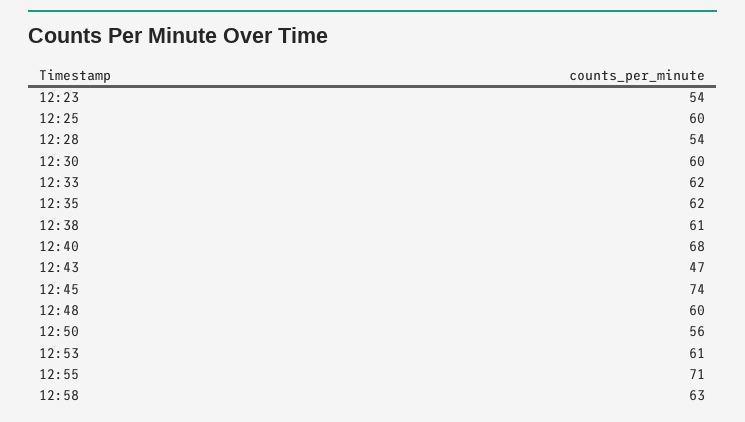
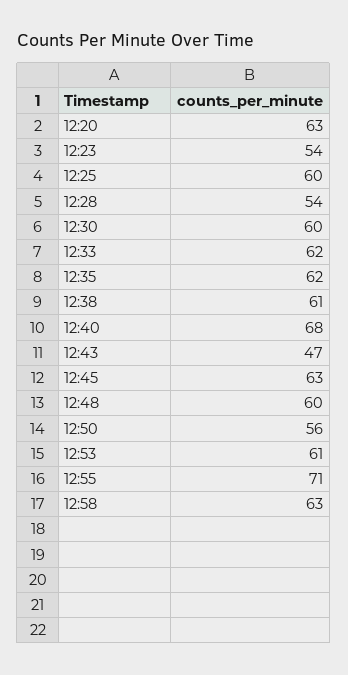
  {
    "12:23": 54,
    "12:25": 60,
    "12:28": 54,
    "12:30": 60,
    "12:33": 62,
    "12:35": 62,
    "12:38": 61,
    "12:40": 68,
    "12:43": 47,
-   "12:45": 74,
+   "12:45": 63,
    "12:48": 60,
    "12:50": 56,
    "12:53": 61,
    "12:55": 71,
-   "12:58": 63
+   "12:58": 63,
+   "12:20": 63
  }

